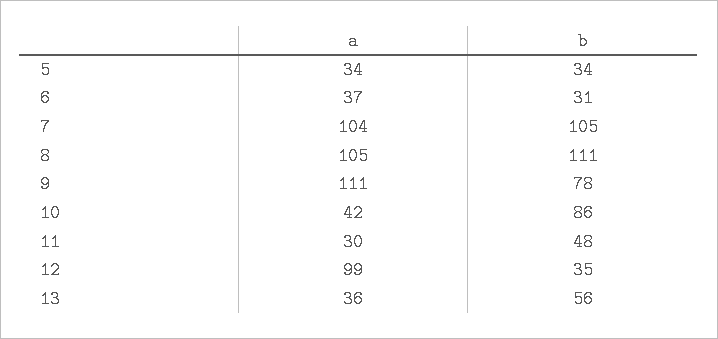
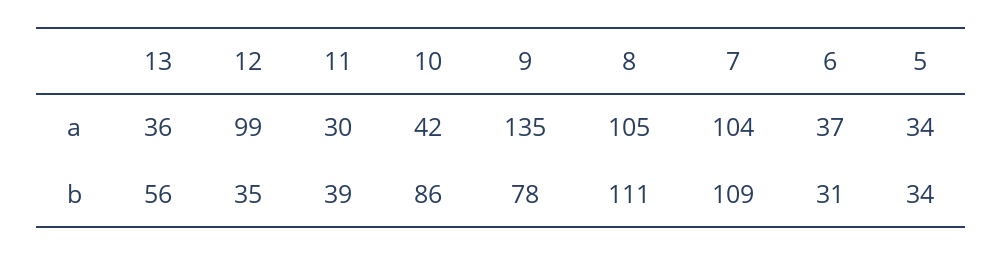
  {
    "a": {
      "5": 34,
      "6": 37,
      "7": 104,
      "8": 105,
-     "9": 111,
+     "9": 135,
      "10": 42,
      "11": 30,
      "12": 99,
      "13": 36
    },
    "b": {
      "5": 34,
      "6": 31,
-     "7": 105,
+     "7": 109,
      "8": 111,
      "9": 78,
      "10": 86,
-     "11": 48,
+     "11": 39,
      "12": 35,
      "13": 56
    }
  }

